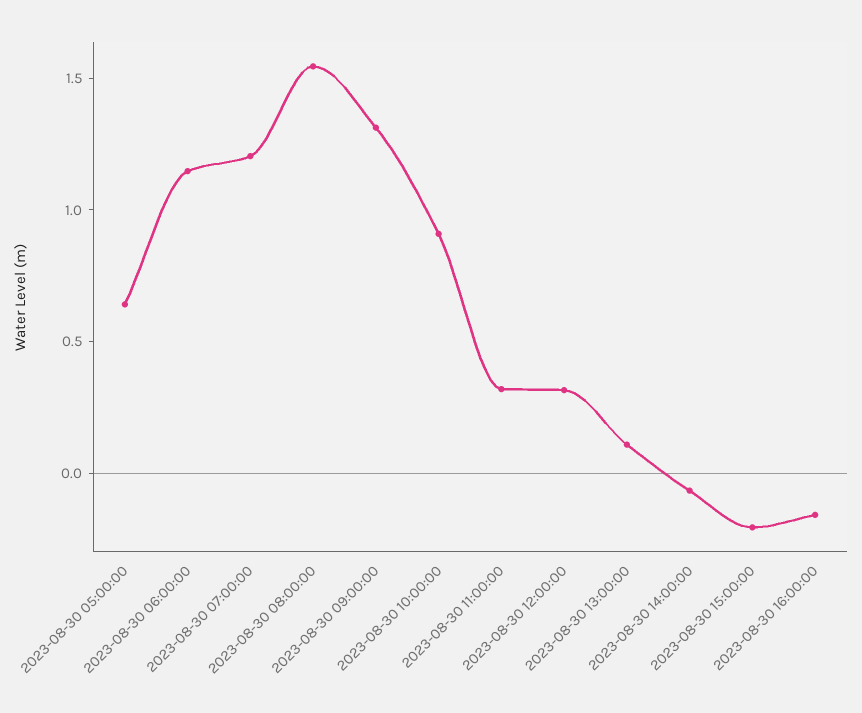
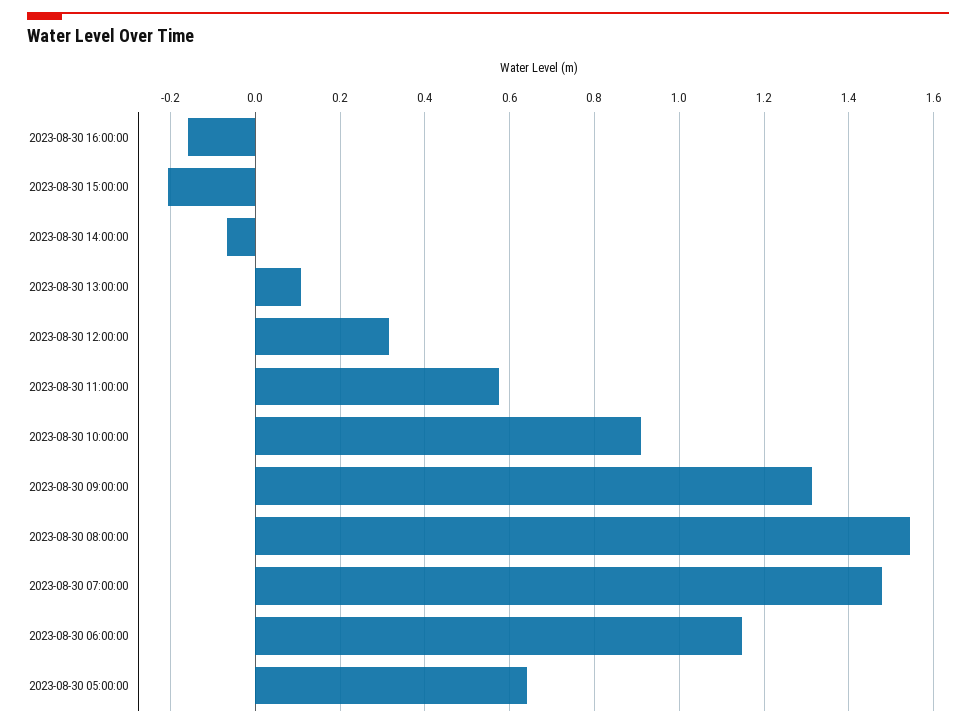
  {
    "2023-08-30 05:00:00": 0.64,
    "2023-08-30 06:00:00": 1.14,
-   "2023-08-30 07:00:00": 1.2,
+   "2023-08-30 07:00:00": 1.48,
    "2023-08-30 08:00:00": 1.54,
    "2023-08-30 09:00:00": 1.32,
    "2023-08-30 10:00:00": 0.9,
-   "2023-08-30 11:00:00": 0.3,
+   "2023-08-30 11:00:00": 0.58,
    "2023-08-30 12:00:00": 0.32,
    "2023-08-30 13:00:00": 0.1,
    "2023-08-30 14:00:00": -0.06,
    "2023-08-30 15:00:00": -0.2,
    "2023-08-30 16:00:00": -0.16
  }

